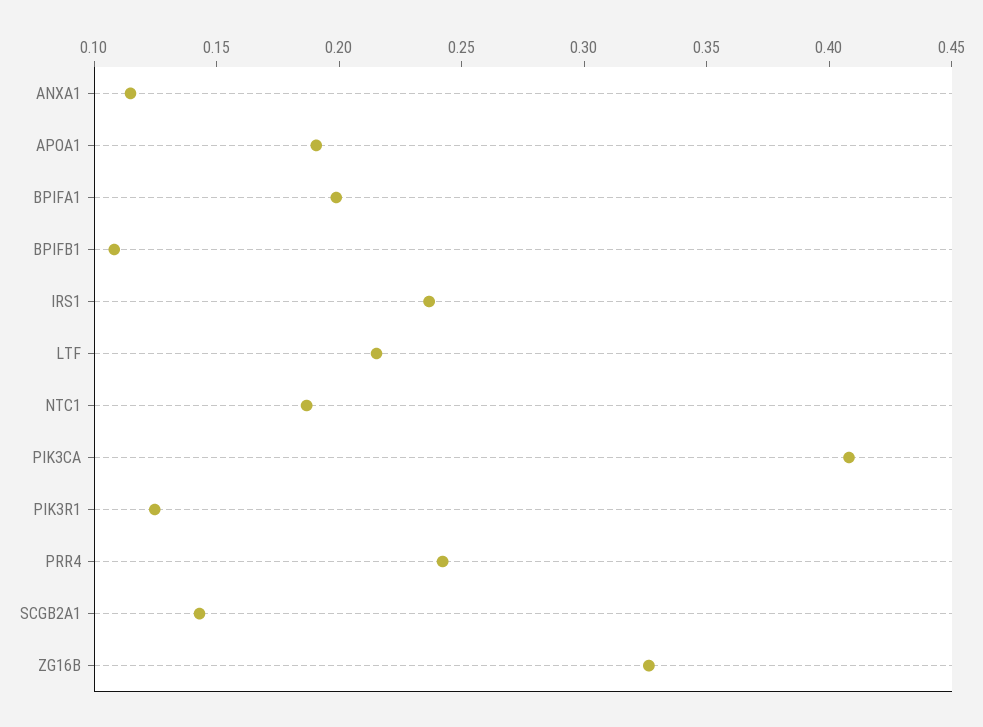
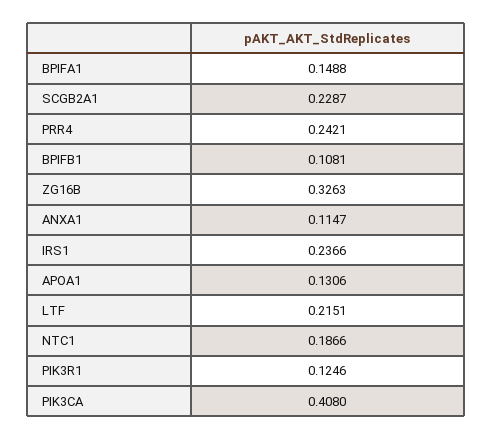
  {
    "ANXA1": 0.1147,
-   "APOA1": 0.19,
+   "APOA1": 0.1306,
-   "BPIFA1": 0.2,
+   "BPIFA1": 0.1488,
    "BPIFB1": 0.1081,
    "IRS1": 0.2366,
    "LTF": 0.2151,
    "NTC1": 0.1866,
    "PIK3CA": 0.408,
    "PIK3R1": 0.1246,
    "PRR4": 0.2421,
-   "SCGB2A1": 0.14,
+   "SCGB2A1": 0.2287,
    "ZG16B": 0.3263
  }

